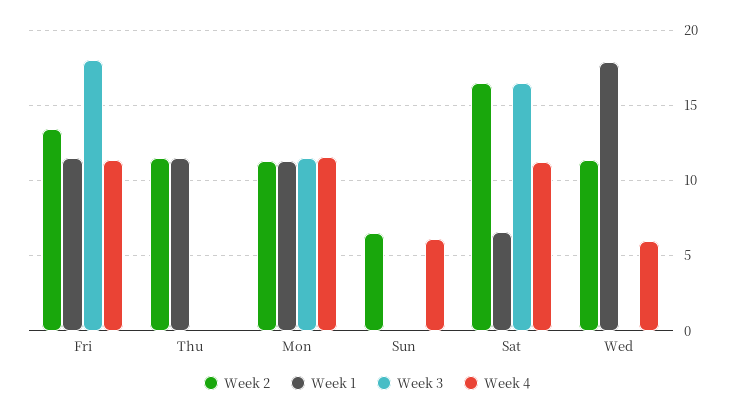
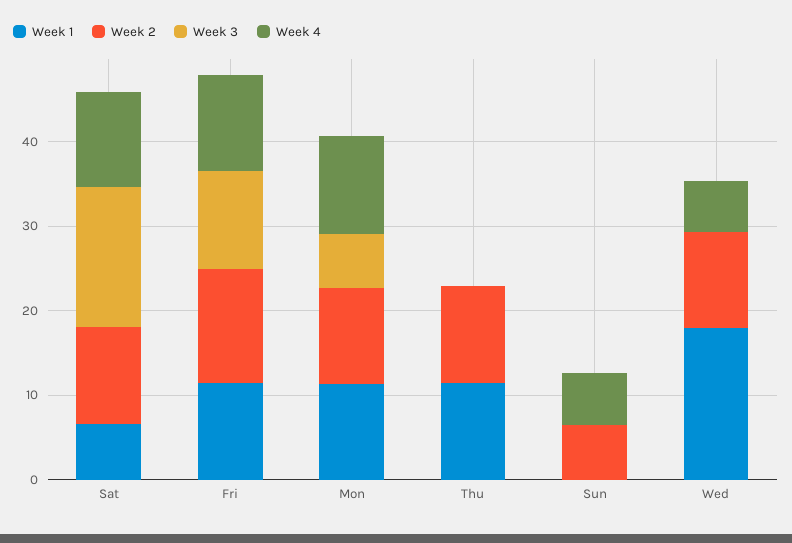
  {
    "Week 2": {
      "Fri": 13.5,
      "Thu": 11.5,
      "Mon": 11.5,
      "Sun": 6.5,
-     "Sat": 16.5,
+     "Sat": 12,
      "Wed": 11.5
    },
    "Week 1": {
      "Fri": 11.5,
      "Thu": 11.5,
      "Mon": 11.5,
      "Sun": 0,
      "Sat": 6.5,
      "Wed": 18
    },
    "Week 3": {
-     "Fri": 18,
+     "Fri": 12,
      "Thu": 0,
-     "Mon": 11.5,
+     "Mon": 6,
      "Sun": 0,
      "Sat": 16.5,
      "Wed": 0
    },
    "Week 4": {
      "Fri": 11.5,
      "Thu": 0,
      "Mon": 11.5,
      "Sun": 6,
      "Sat": 11,
      "Wed": 6
    }
  }

